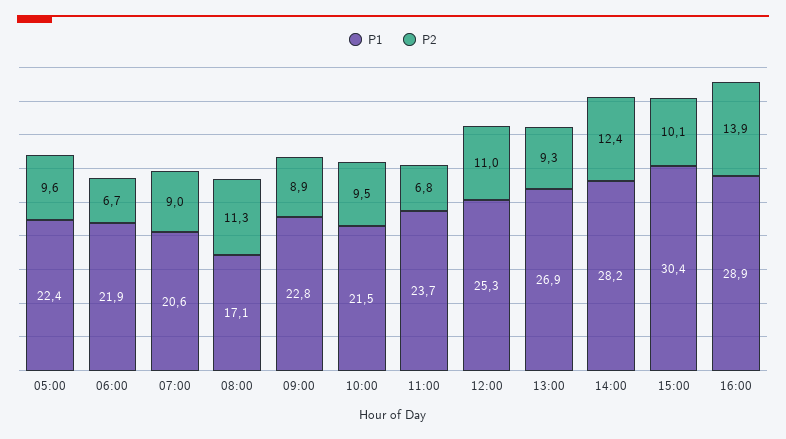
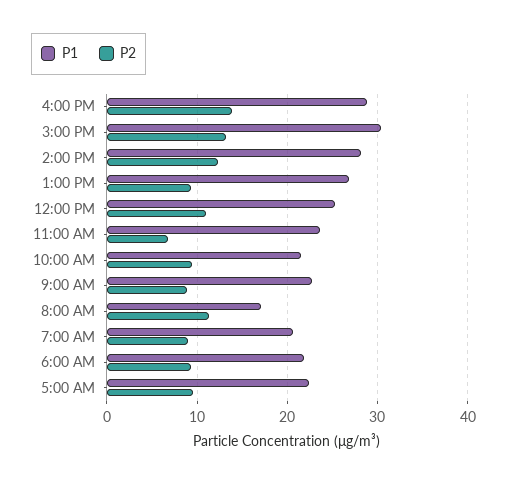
  {
    "P1": {
      "05:00": 22.4,
      "06:00": 21.9,
      "07:00": 20.6,
      "08:00": 17.1,
      "09:00": 22.8,
      "10:00": 21.5,
      "11:00": 23.7,
      "12:00": 25.3,
      "13:00": 26.9,
      "14:00": 28.2,
      "15:00": 30.4,
      "16:00": 28.9
    },
    "P2": {
      "05:00": 9.6,
-     "06:00": 6.7,
+     "06:00": 9,
      "07:00": 9,
      "08:00": 11.3,
      "09:00": 8.9,
      "10:00": 9.5,
      "11:00": 6.8,
      "12:00": 11,
      "13:00": 9.3,
      "14:00": 12.4,
-     "15:00": 10.1,
+     "15:00": 13,
      "16:00": 13.9
    }
  }

